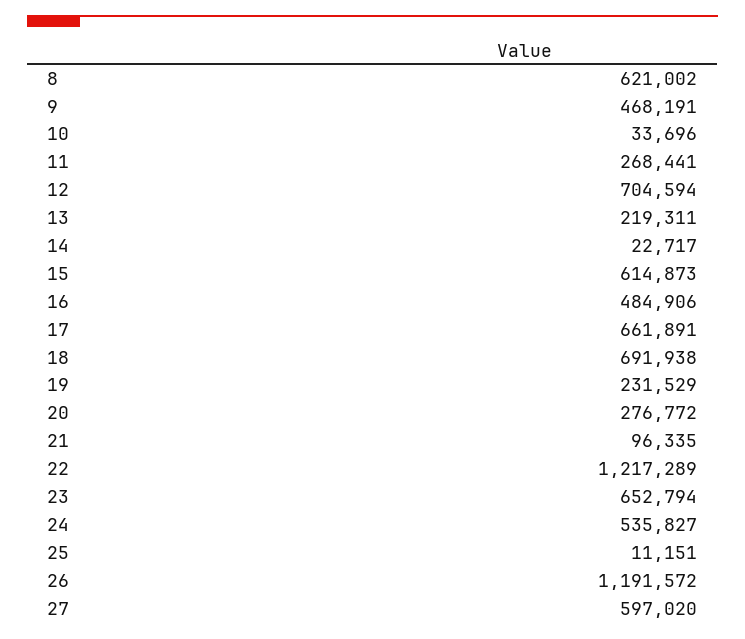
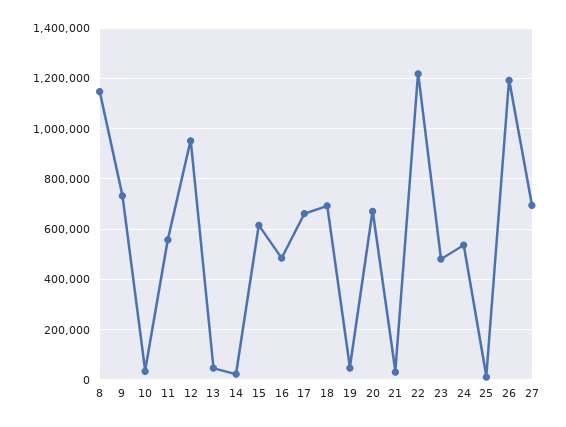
  {
-   "8": 621002,
+   "8": 1150000,
-   "9": 468191,
+   "9": 725000,
    "10": 33696,
-   "11": 268441,
+   "11": 550000,
-   "12": 704594,
+   "12": 950000,
-   "13": 219311,
+   "13": 50000,
    "14": 22717,
    "15": 614873,
    "16": 484906,
    "17": 661891,
    "18": 691938,
-   "19": 231529,
+   "19": 50000,
-   "20": 276772,
+   "20": 675000,
-   "21": 96335,
+   "21": 25000,
    "22": 1217289,
-   "23": 652794,
+   "23": 475000,
    "24": 535827,
    "25": 11151,
    "26": 1191572,
-   "27": 597020
+   "27": 700000
  }

